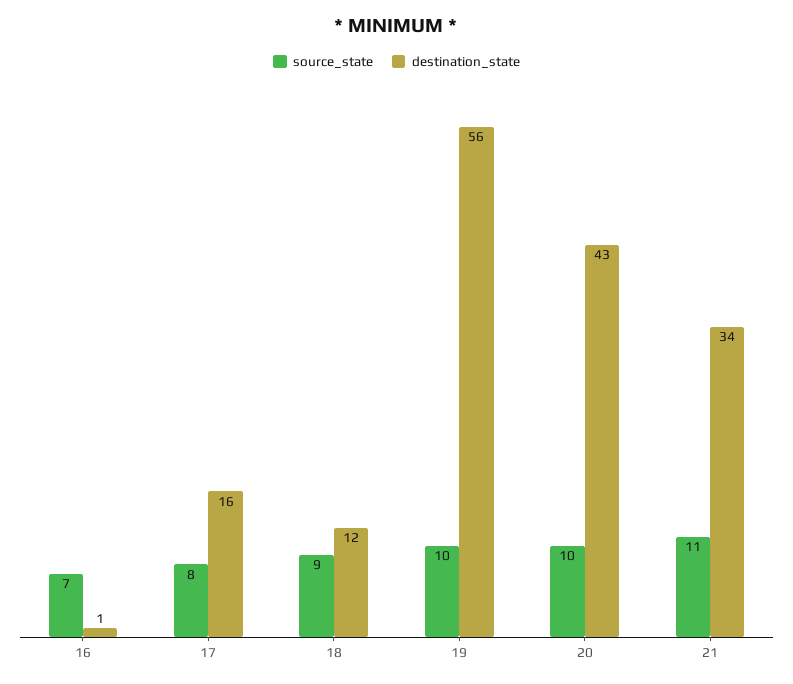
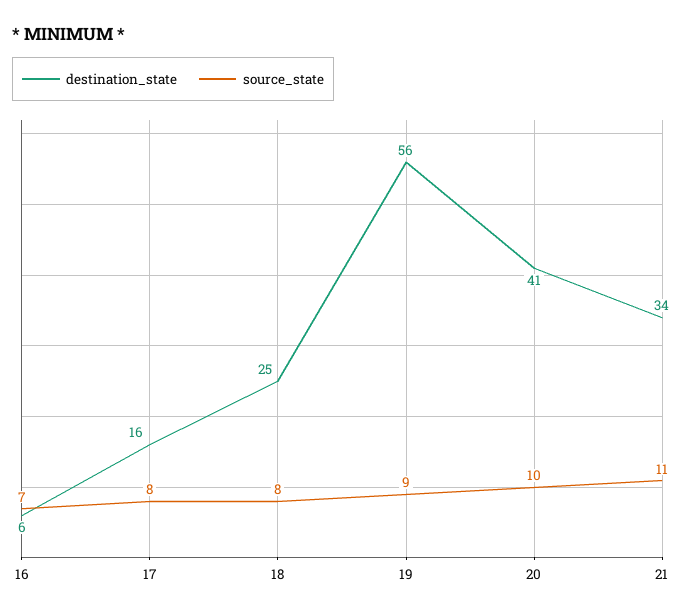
  {
    "source_state": {
      "16": 7,
      "17": 8,
-     "18": 9,
+     "18": 8,
-     "19": 10,
+     "19": 9,
      "20": 10,
      "21": 11
    },
    "destination_state": {
-     "16": 1,
+     "16": 6,
      "17": 16,
-     "18": 12,
+     "18": 25,
      "19": 56,
-     "20": 43,
+     "20": 41,
      "21": 34
    }
  }

